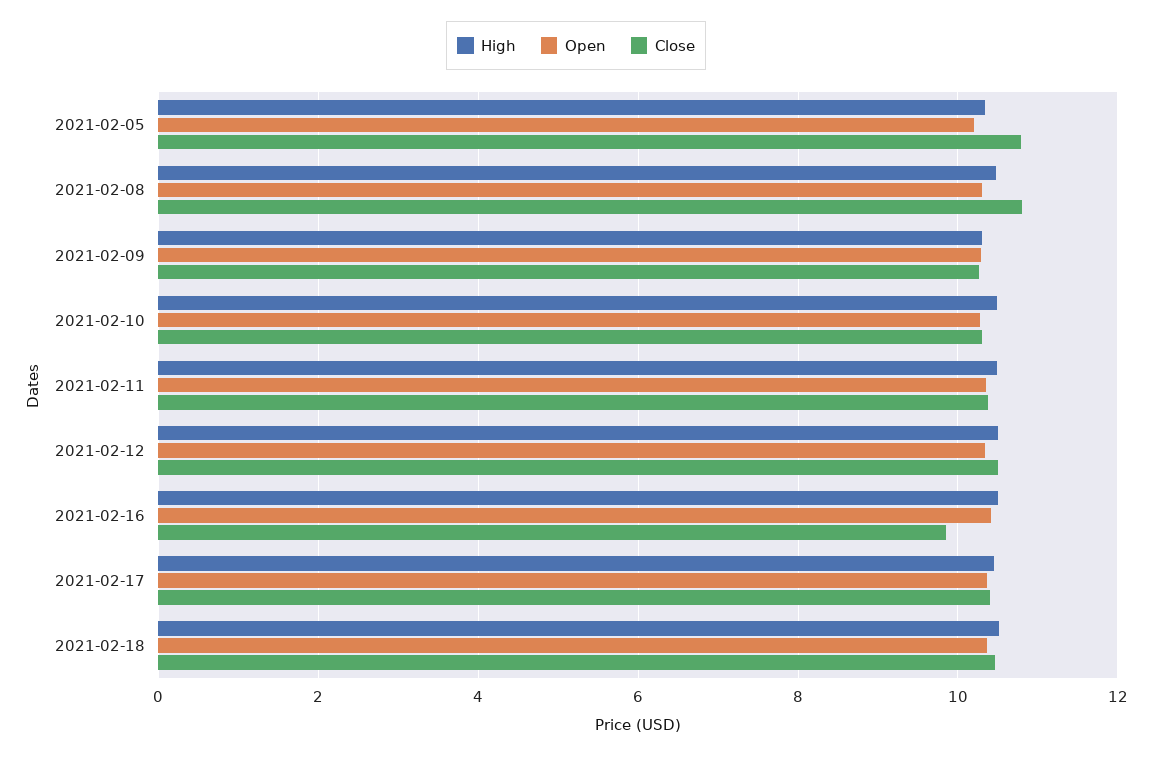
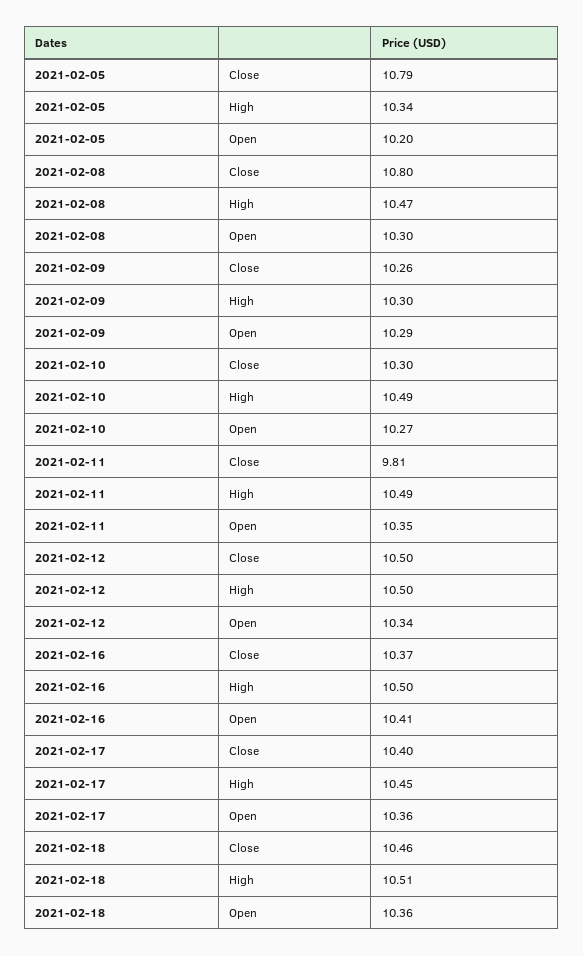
  {
    "High": {
      "2021-02-05": 10.34,
      "2021-02-08": 10.47,
      "2021-02-09": 10.3,
      "2021-02-10": 10.49,
      "2021-02-11": 10.49,
      "2021-02-12": 10.5,
      "2021-02-16": 10.5,
      "2021-02-17": 10.45,
      "2021-02-18": 10.51
    },
    "Open": {
      "2021-02-05": 10.2,
      "2021-02-08": 10.3,
      "2021-02-09": 10.29,
      "2021-02-10": 10.27,
      "2021-02-11": 10.35,
      "2021-02-12": 10.34,
      "2021-02-16": 10.41,
      "2021-02-17": 10.36,
      "2021-02-18": 10.36
    },
    "Close": {
      "2021-02-05": 10.79,
      "2021-02-08": 10.8,
      "2021-02-09": 10.26,
      "2021-02-10": 10.3,
-     "2021-02-11": 10.4,
+     "2021-02-11": 9.81,
      "2021-02-12": 10.5,
-     "2021-02-16": 9.8,
+     "2021-02-16": 10.37,
      "2021-02-17": 10.4,
      "2021-02-18": 10.46
    }
  }

